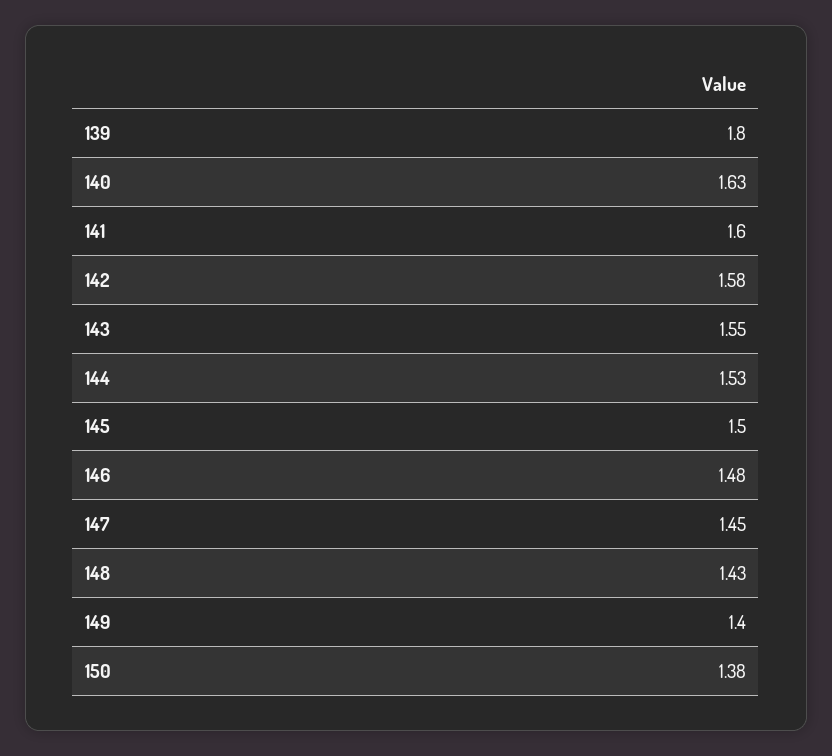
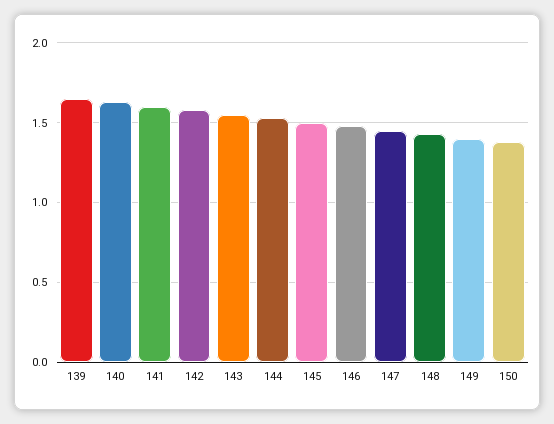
  {
-   "139": 1.8,
+   "139": 1.65,
    "140": 1.63,
    "141": 1.6,
    "142": 1.58,
    "143": 1.55,
    "144": 1.53,
    "145": 1.5,
    "146": 1.48,
    "147": 1.45,
    "148": 1.43,
    "149": 1.4,
    "150": 1.38
  }

